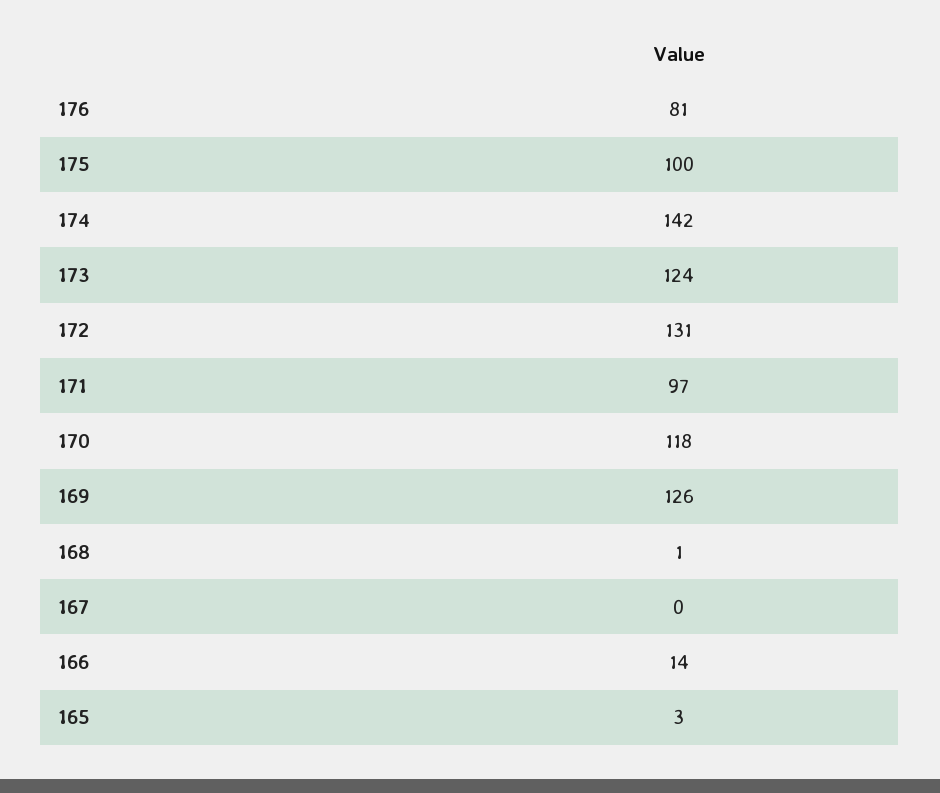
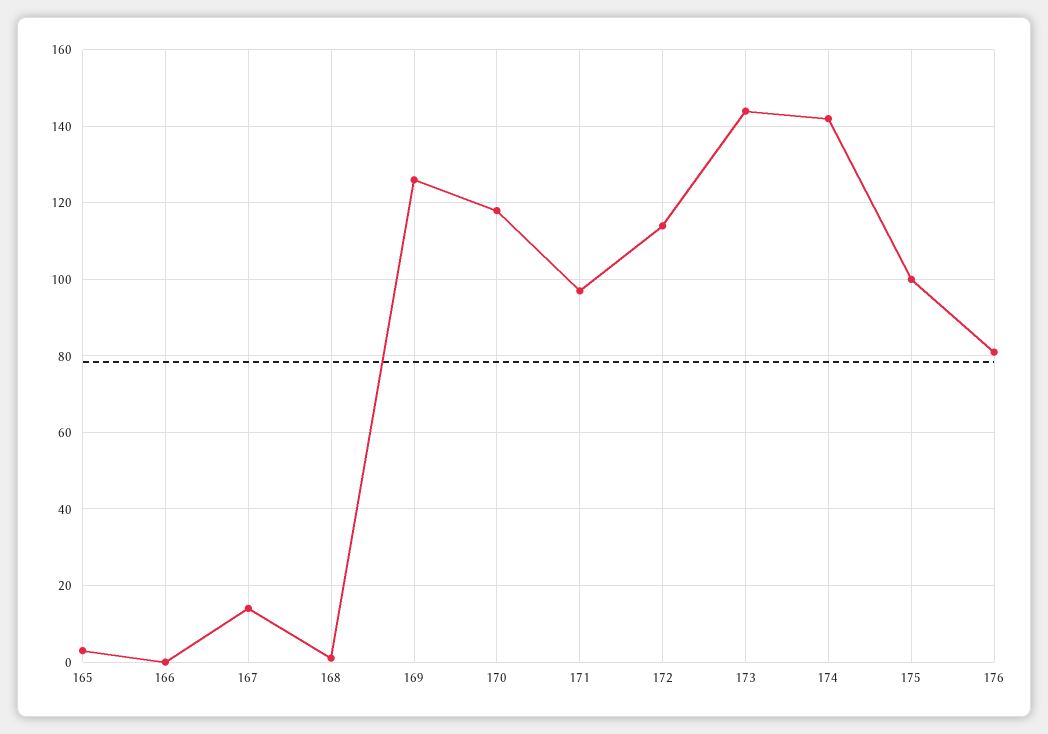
  {
    "176": 81,
    "175": 100,
    "174": 142,
-   "173": 124,
+   "173": 145,
-   "172": 131,
+   "172": 115,
    "171": 97,
    "170": 118,
    "169": 126,
    "168": 1,
-   "167": 0,
+   "167": 15,
-   "166": 14,
+   "166": 0,
    "165": 3
  }

